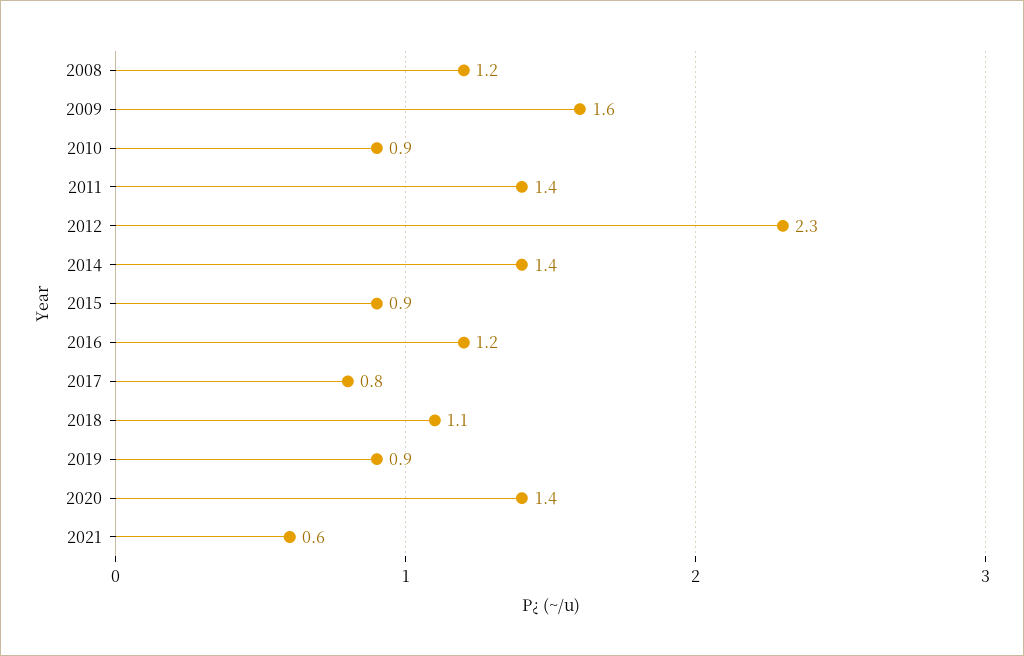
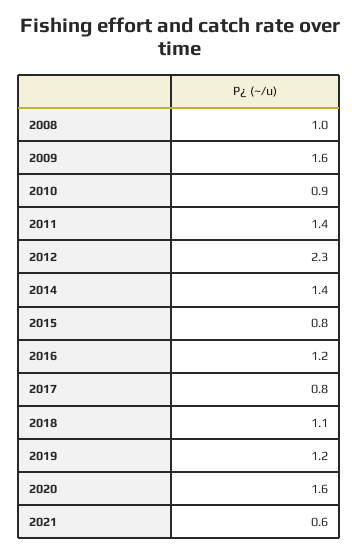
  {
-   "2008": 1.2,
+   "2008": 1,
    "2009": 1.6,
    "2010": 0.9,
    "2011": 1.4,
    "2012": 2.3,
    "2014": 1.4,
-   "2015": 0.9,
+   "2015": 0.8,
    "2016": 1.2,
    "2017": 0.8,
    "2018": 1.1,
-   "2019": 0.9,
+   "2019": 1.2,
-   "2020": 1.4,
+   "2020": 1.6,
    "2021": 0.6
  }

